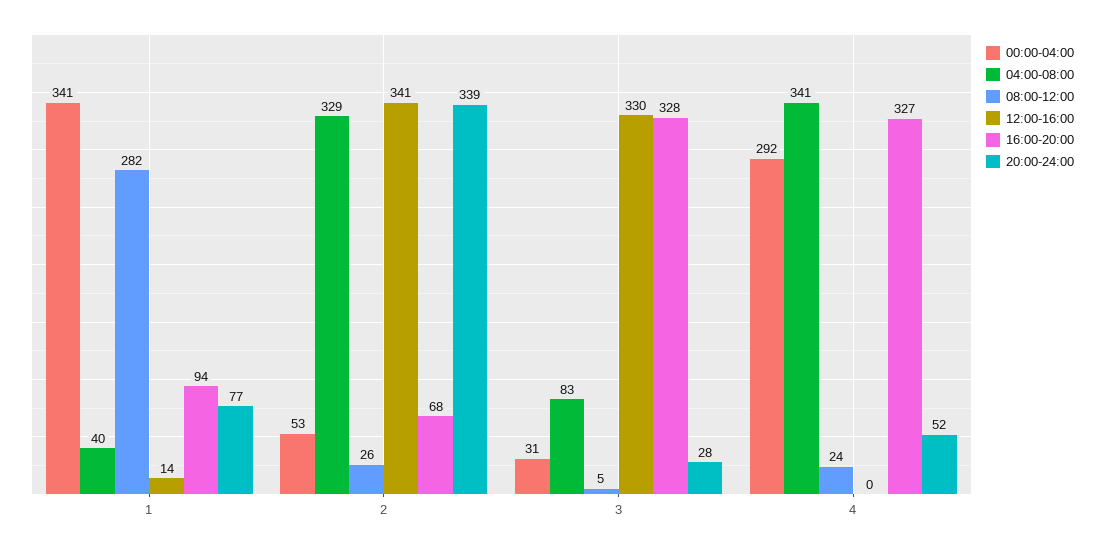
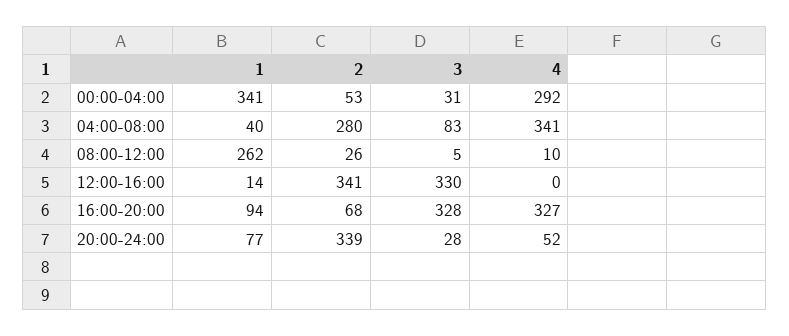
  {
    "00:00-04:00": {
      "1": 341,
      "2": 53,
      "3": 31,
      "4": 292
    },
    "04:00-08:00": {
      "1": 40,
-     "2": 329,
+     "2": 280,
      "3": 83,
      "4": 341
    },
    "08:00-12:00": {
-     "1": 282,
+     "1": 262,
      "2": 26,
      "3": 5,
-     "4": 24
+     "4": 10
    },
    "12:00-16:00": {
      "1": 14,
      "2": 341,
      "3": 330,
      "4": 0
    },
    "16:00-20:00": {
      "1": 94,
      "2": 68,
      "3": 328,
      "4": 327
    },
    "20:00-24:00": {
      "1": 77,
      "2": 339,
      "3": 28,
      "4": 52
    }
  }

